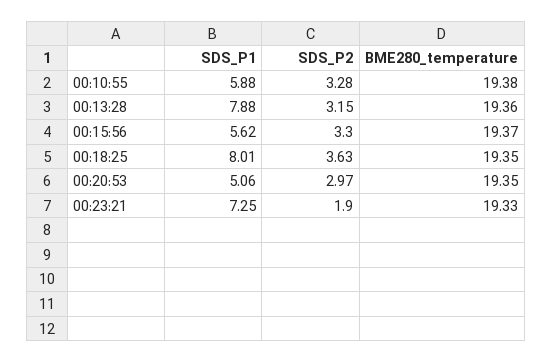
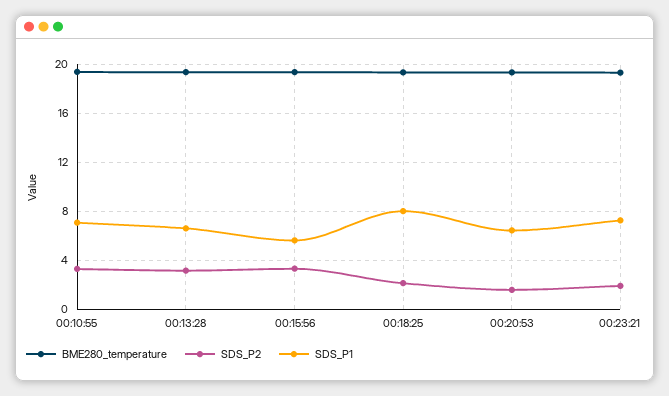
  {
    "SDS_P1": {
-     "00:10:55": 5.88,
+     "00:10:55": 7,
-     "00:13:28": 7.88,
+     "00:13:28": 6.5,
      "00:15:56": 5.62,
      "00:18:25": 8.01,
-     "00:20:53": 5.06,
+     "00:20:53": 6.5,
      "00:23:21": 7.25
    },
    "SDS_P2": {
      "00:10:55": 3.28,
      "00:13:28": 3.15,
      "00:15:56": 3.3,
-     "00:18:25": 3.63,
+     "00:18:25": 2,
-     "00:20:53": 2.97,
+     "00:20:53": 1.5,
      "00:23:21": 1.9
    },
    "BME280_temperature": {
      "00:10:55": 19.38,
      "00:13:28": 19.36,
      "00:15:56": 19.37,
      "00:18:25": 19.35,
      "00:20:53": 19.35,
      "00:23:21": 19.33
    }
  }

